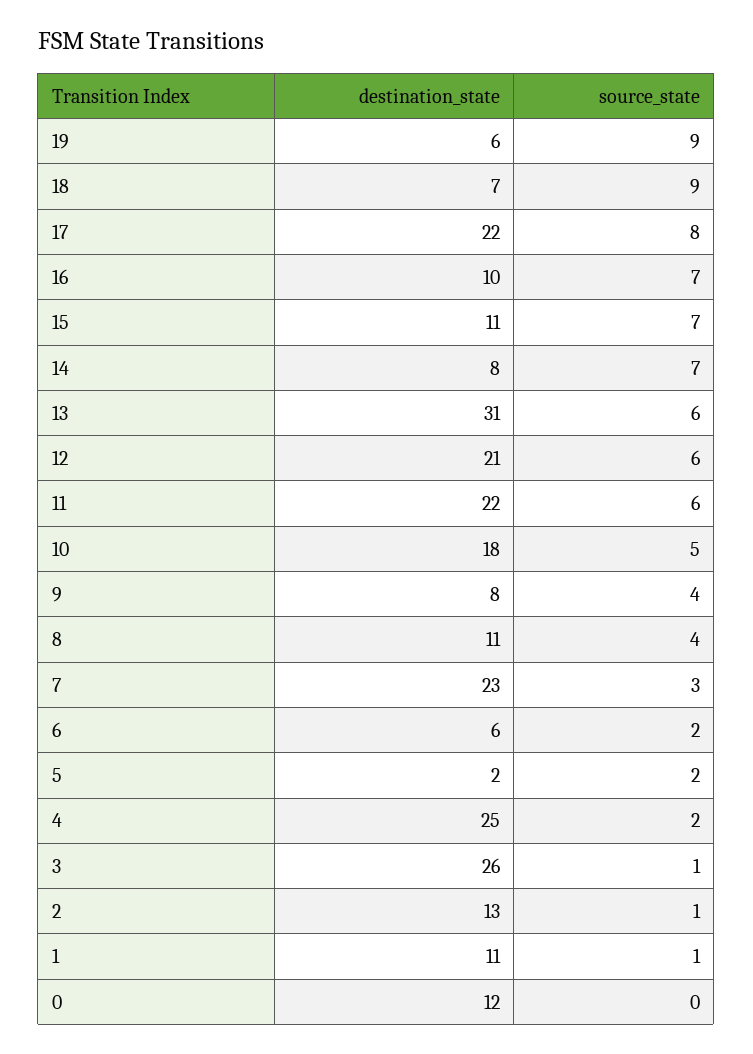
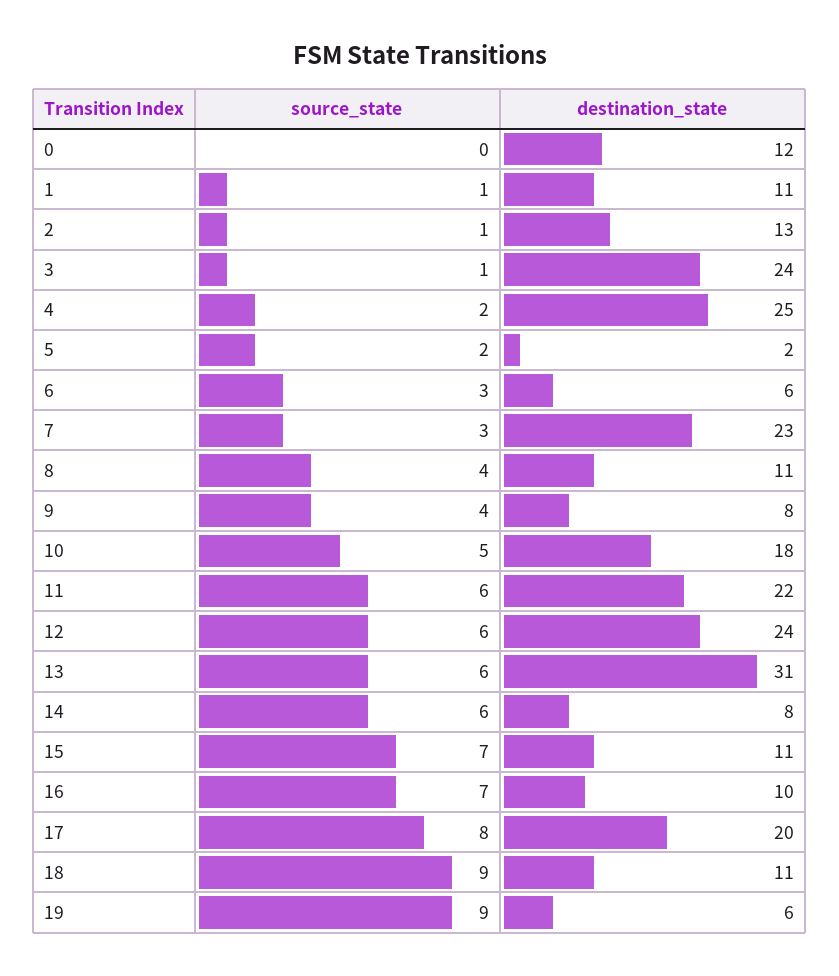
  {
    "destination_state": {
      "19": 6,
-     "18": 7,
+     "18": 11,
-     "17": 22,
+     "17": 20,
      "16": 10,
      "15": 11,
      "14": 8,
      "13": 31,
-     "12": 21,
+     "12": 24,
      "11": 22,
      "10": 18,
      "9": 8,
      "8": 11,
      "7": 23,
      "6": 6,
      "5": 2,
      "4": 25,
-     "3": 26,
+     "3": 24,
      "2": 13,
      "1": 11,
      "0": 12
    },
    "source_state": {
      "19": 9,
      "18": 9,
      "17": 8,
      "16": 7,
      "15": 7,
-     "14": 7,
+     "14": 6,
      "13": 6,
      "12": 6,
      "11": 6,
      "10": 5,
      "9": 4,
      "8": 4,
      "7": 3,
-     "6": 2,
+     "6": 3,
      "5": 2,
      "4": 2,
      "3": 1,
      "2": 1,
      "1": 1,
      "0": 0
    }
  }

